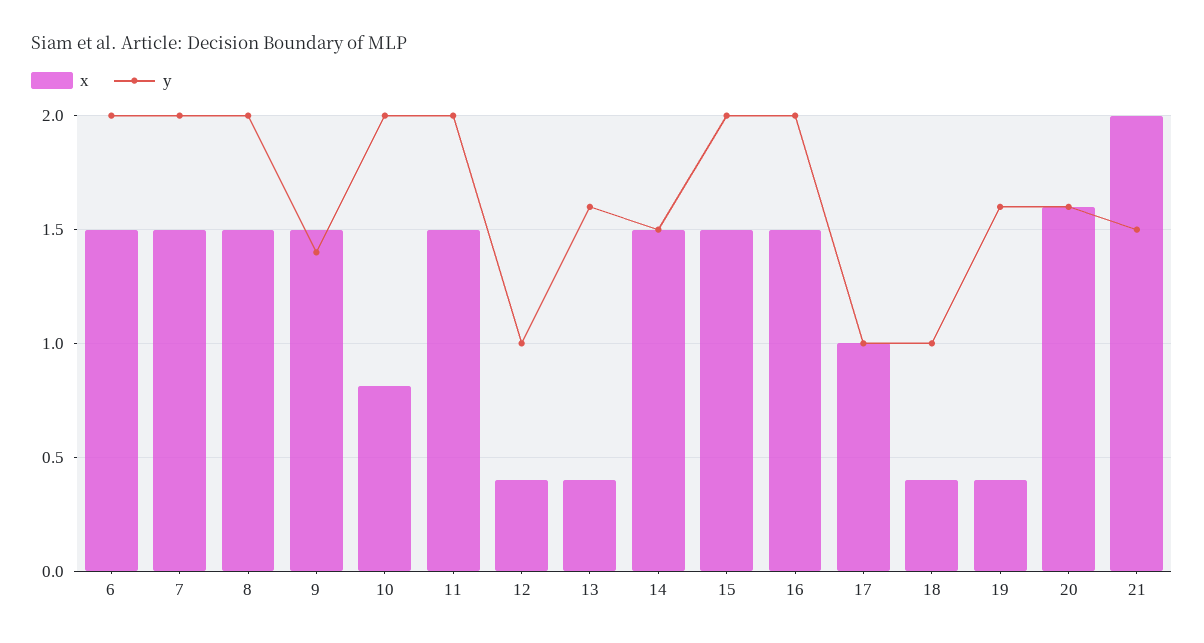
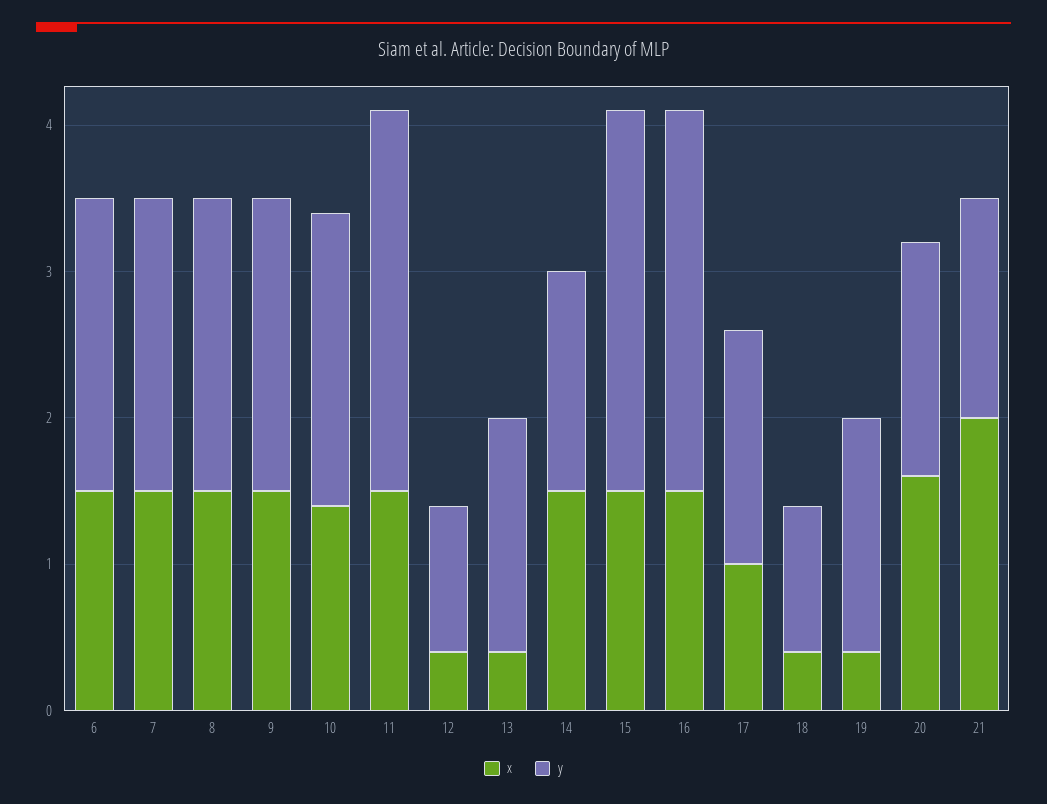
  {
    "x": {
      "6": 1.5,
      "7": 1.5,
      "8": 1.5,
      "9": 1.5,
-     "10": 0.8,
+     "10": 1.4,
      "11": 1.5,
      "12": 0.4,
      "13": 0.4,
      "14": 1.5,
      "15": 1.5,
      "16": 1.5,
      "17": 1,
      "18": 0.4,
      "19": 0.4,
      "20": 1.6,
      "21": 2
    },
    "y": {
      "6": 2,
      "7": 2,
      "8": 2,
-     "9": 1.4,
+     "9": 2,
      "10": 2,
-     "11": 2,
+     "11": 2.6,
      "12": 1,
      "13": 1.6,
      "14": 1.5,
-     "15": 2,
+     "15": 2.6,
-     "16": 2,
+     "16": 2.6,
-     "17": 1,
+     "17": 1.6,
      "18": 1,
      "19": 1.6,
      "20": 1.6,
      "21": 1.5
    }
  }

